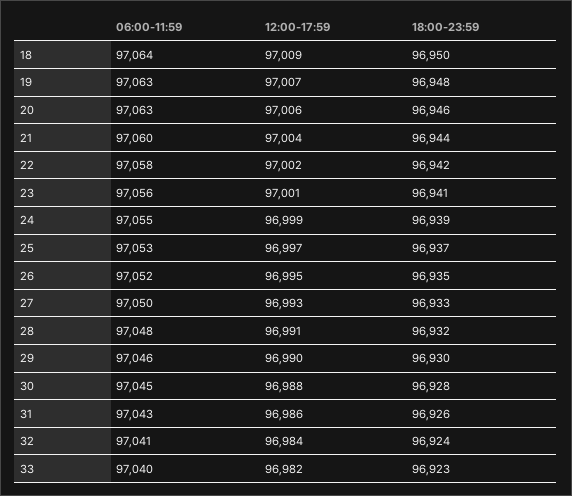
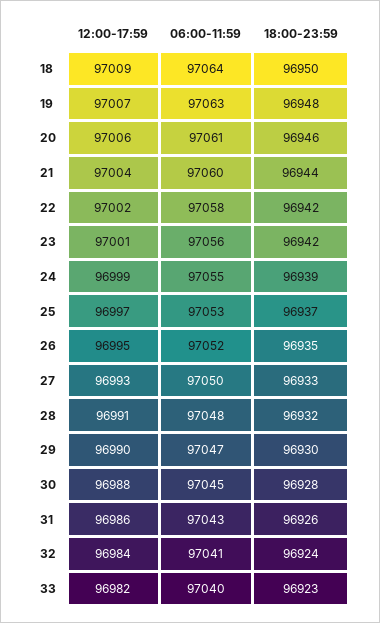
  {
    "06:00-11:59": {
      "18": 97064,
      "19": 97063,
-     "20": 97063,
+     "20": 97061,
      "21": 97060,
      "22": 97058,
      "23": 97056,
      "24": 97055,
      "25": 97053,
      "26": 97052,
      "27": 97050,
      "28": 97048,
-     "29": 97046,
+     "29": 97047,
      "30": 97045,
      "31": 97043,
      "32": 97041,
      "33": 97040
    },
    "12:00-17:59": {
      "18": 97009,
      "19": 97007,
      "20": 97006,
      "21": 97004,
      "22": 97002,
      "23": 97001,
      "24": 96999,
      "25": 96997,
      "26": 96995,
      "27": 96993,
      "28": 96991,
      "29": 96990,
      "30": 96988,
      "31": 96986,
      "32": 96984,
      "33": 96982
    },
    "18:00-23:59": {
      "18": 96950,
      "19": 96948,
      "20": 96946,
      "21": 96944,
      "22": 96942,
-     "23": 96941,
+     "23": 96942,
      "24": 96939,
      "25": 96937,
      "26": 96935,
      "27": 96933,
      "28": 96932,
      "29": 96930,
      "30": 96928,
      "31": 96926,
      "32": 96924,
      "33": 96923
    }
  }

